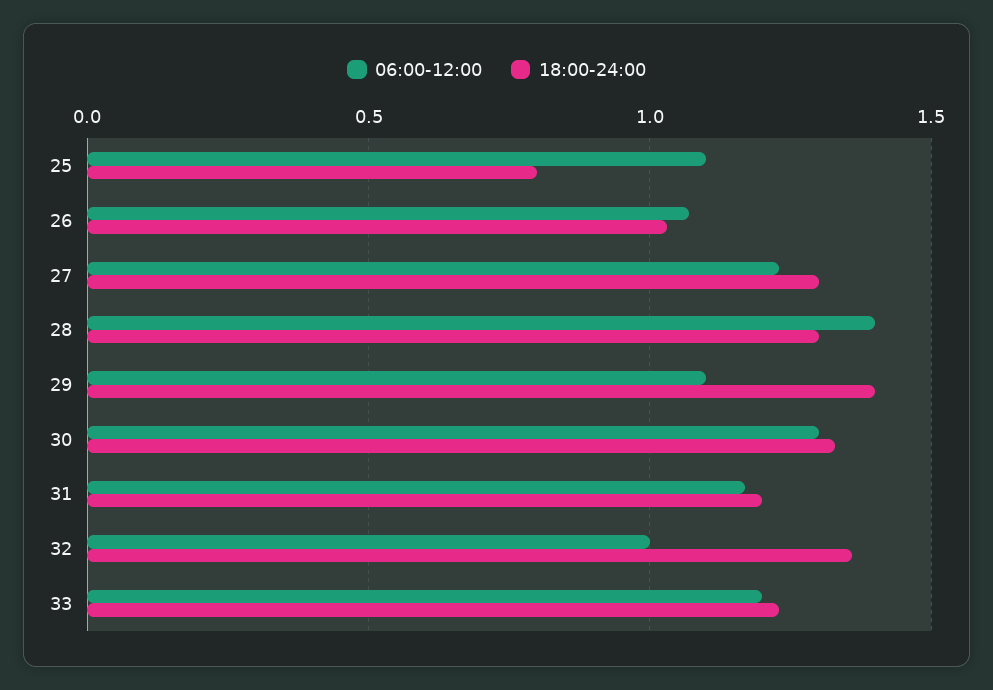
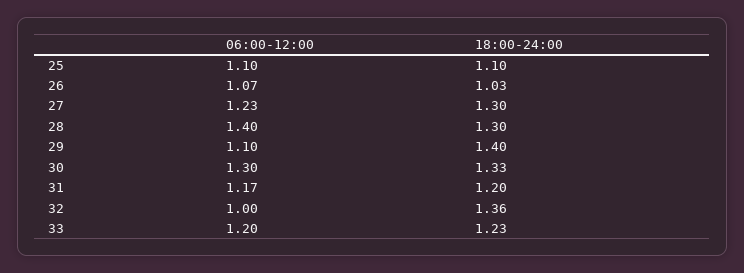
  {
    "06:00-12:00": {
      "25": 1.1,
      "26": 1.07,
      "27": 1.23,
      "28": 1.4,
      "29": 1.1,
      "30": 1.3,
      "31": 1.17,
      "32": 1,
      "33": 1.2
    },
    "18:00-24:00": {
-     "25": 0.8,
+     "25": 1.1,
      "26": 1.03,
      "27": 1.3,
      "28": 1.3,
      "29": 1.4,
      "30": 1.33,
      "31": 1.2,
      "32": 1.36,
      "33": 1.23
    }
  }

